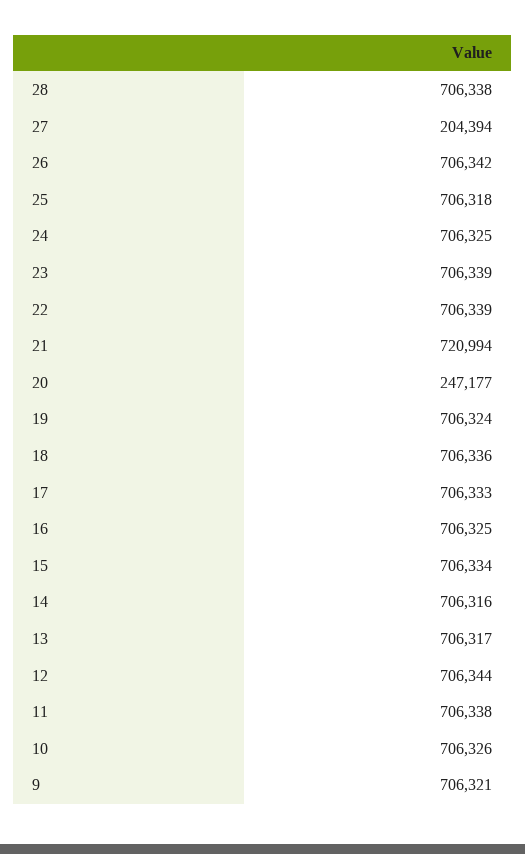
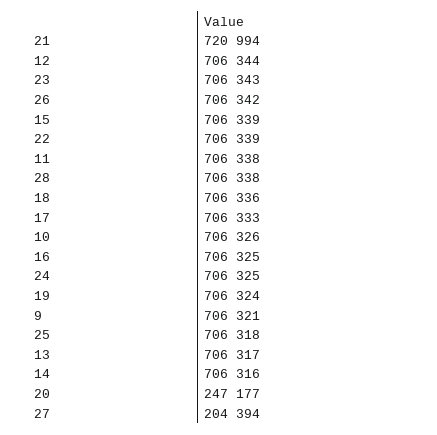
  {
    "28": 706338,
    "27": 204394,
    "26": 706342,
    "25": 706318,
    "24": 706325,
-   "23": 706339,
+   "23": 706343,
    "22": 706339,
    "21": 720994,
    "20": 247177,
    "19": 706324,
    "18": 706336,
    "17": 706333,
    "16": 706325,
-   "15": 706334,
+   "15": 706339,
    "14": 706316,
    "13": 706317,
    "12": 706344,
    "11": 706338,
    "10": 706326,
    "9": 706321
  }

